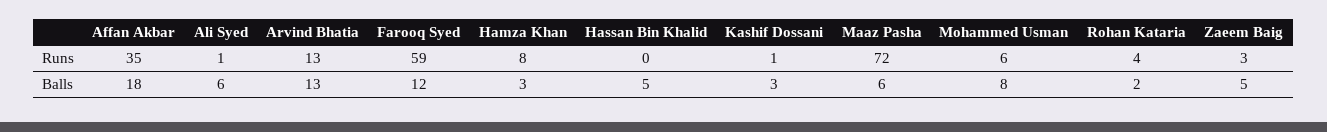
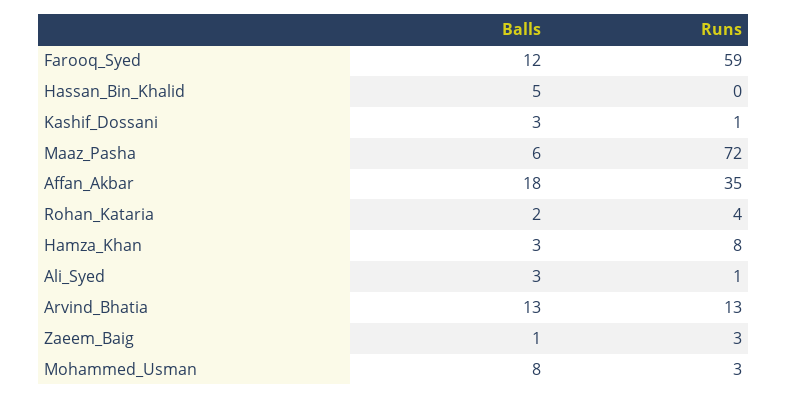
  {
    "Affan Akbar": {
      "Runs": 35,
      "Balls": 18
    },
    "Ali Syed": {
      "Runs": 1,
-     "Balls": 6
+     "Balls": 3
    },
    "Arvind Bhatia": {
      "Runs": 13,
      "Balls": 13
    },
    "Farooq Syed": {
      "Runs": 59,
      "Balls": 12
    },
    "Hamza Khan": {
      "Runs": 8,
      "Balls": 3
    },
    "Hassan Bin Khalid": {
      "Runs": 0,
      "Balls": 5
    },
    "Kashif Dossani": {
      "Runs": 1,
      "Balls": 3
    },
    "Maaz Pasha": {
      "Runs": 72,
      "Balls": 6
    },
    "Mohammed Usman": {
-     "Runs": 6,
+     "Runs": 3,
      "Balls": 8
    },
    "Rohan Kataria": {
      "Runs": 4,
      "Balls": 2
    },
    "Zaeem Baig": {
      "Runs": 3,
-     "Balls": 5
+     "Balls": 1
    }
  }

